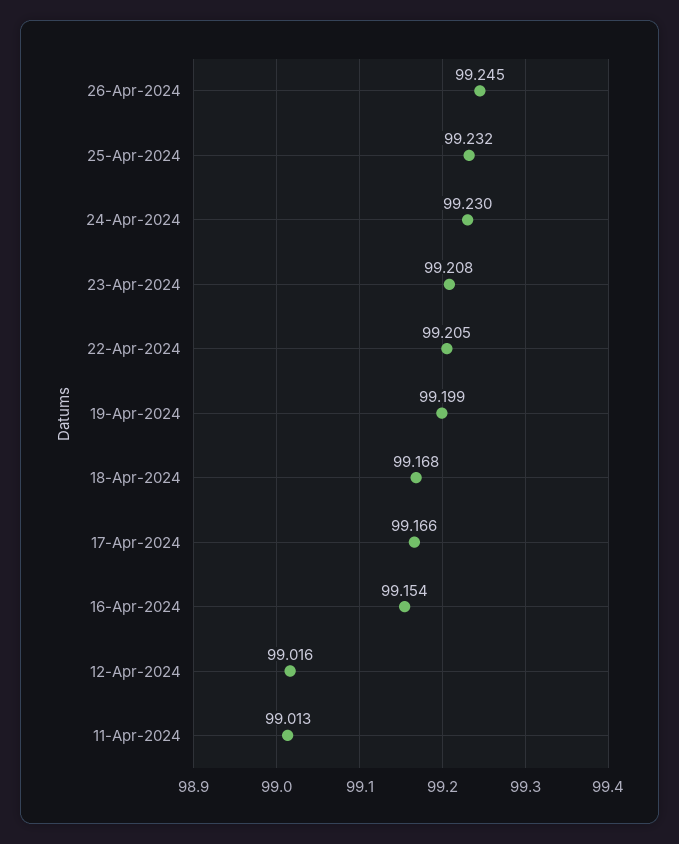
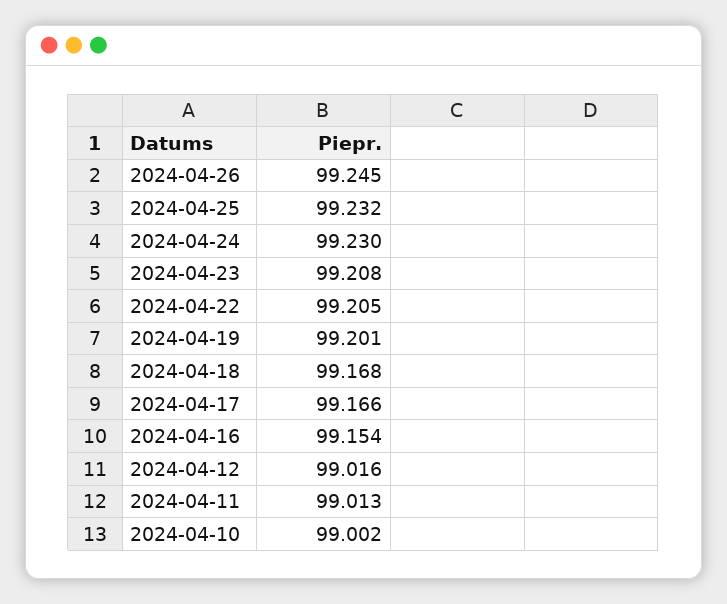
  {
    "26-Apr-2024": 99.245,
    "25-Apr-2024": 99.232,
    "24-Apr-2024": 99.23,
    "23-Apr-2024": 99.208,
    "22-Apr-2024": 99.205,
-   "19-Apr-2024": 99.199,
+   "19-Apr-2024": 99.201,
    "18-Apr-2024": 99.168,
    "17-Apr-2024": 99.166,
    "16-Apr-2024": 99.154,
    "12-Apr-2024": 99.016,
-   "11-Apr-2024": 99.013
+   "11-Apr-2024": 99.013,
+   "2024-04-10": 99.002
  }

